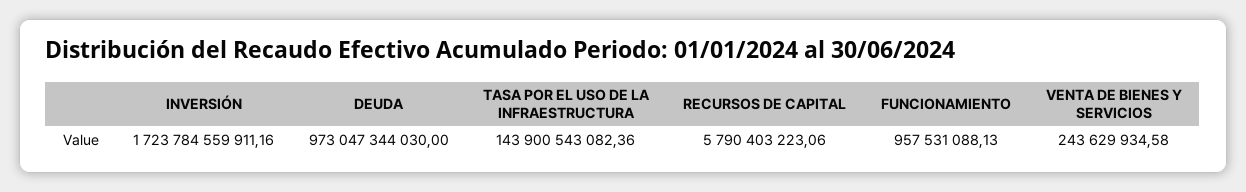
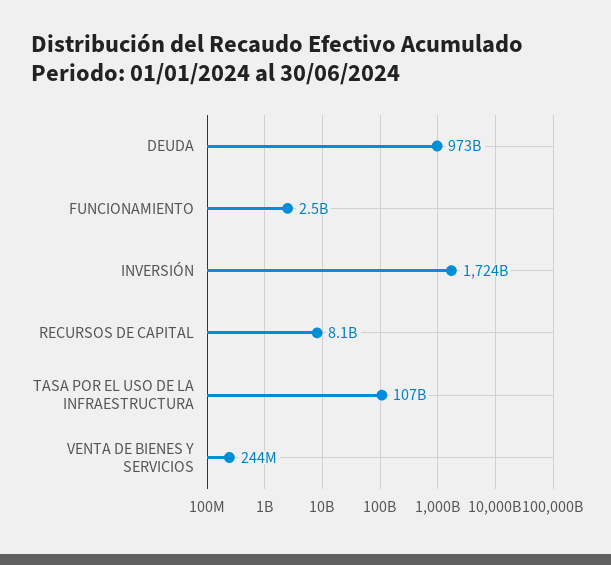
  {
    "INVERSIÓN": 1723784559911.16,
    "DEUDA": 973047344030,
-   "TASA POR EL USO DE LA INFRAESTRUCTURA": 143900543082.36,
+   "TASA POR EL USO DE LA INFRAESTRUCTURA": 107000000000,
-   "RECURSOS DE CAPITAL": 5790403223.06,
+   "RECURSOS DE CAPITAL": 8100000000,
-   "FUNCIONAMIENTO": 957531088.13,
+   "FUNCIONAMIENTO": 2500000000,
    "VENTA DE BIENES Y SERVICIOS": 243629934.58
  }

